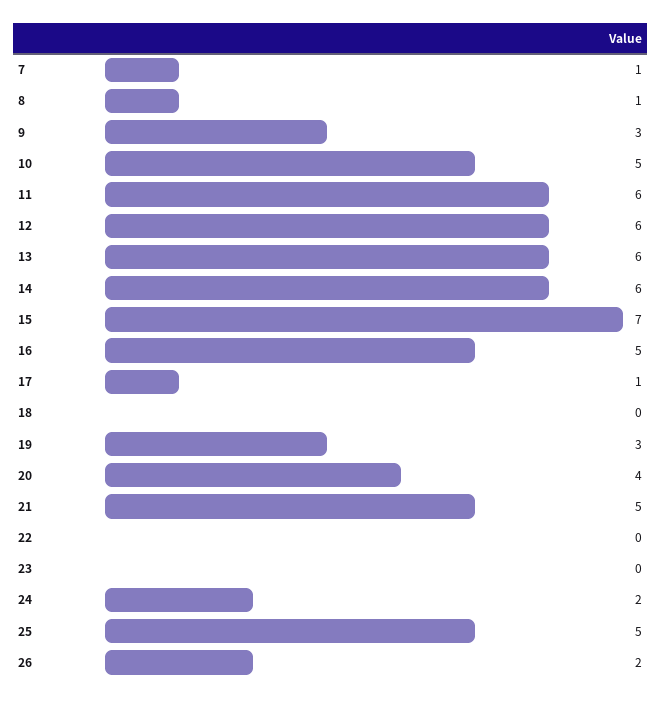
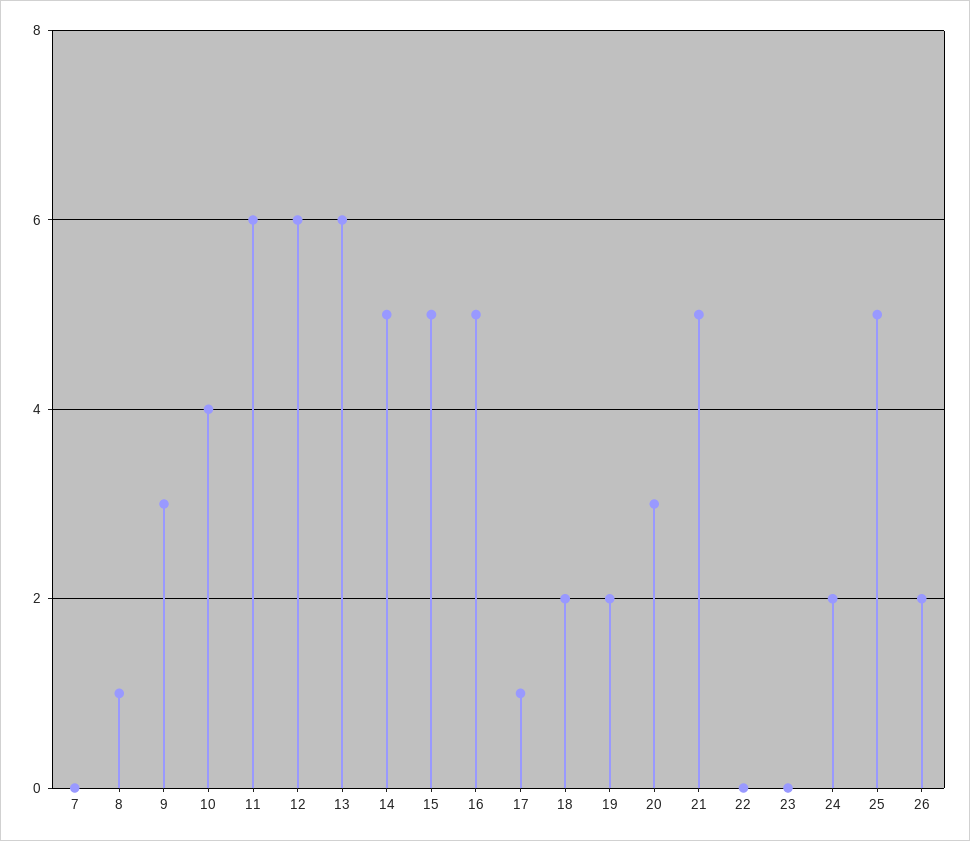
  {
-   "7": 1,
+   "7": 0,
    "8": 1,
    "9": 3,
-   "10": 5,
+   "10": 4,
    "11": 6,
    "12": 6,
    "13": 6,
-   "14": 6,
+   "14": 5,
-   "15": 7,
+   "15": 5,
    "16": 5,
    "17": 1,
-   "18": 0,
+   "18": 2,
-   "19": 3,
+   "19": 2,
-   "20": 4,
+   "20": 3,
    "21": 5,
    "22": 0,
    "23": 0,
    "24": 2,
    "25": 5,
    "26": 2
  }

